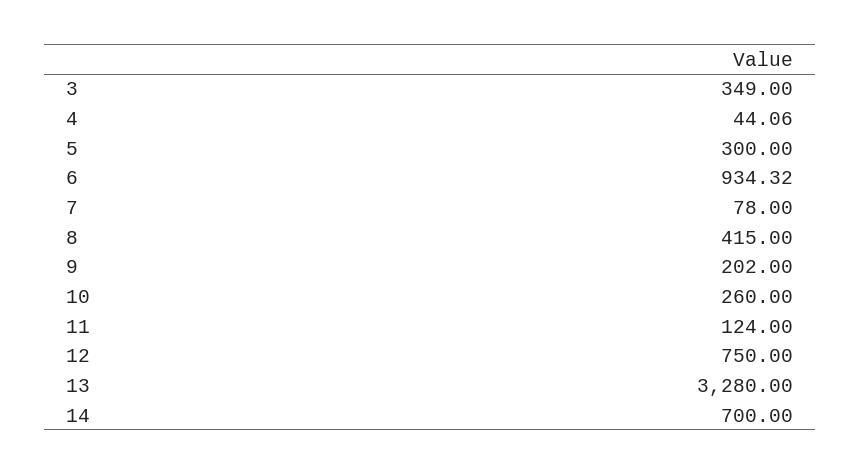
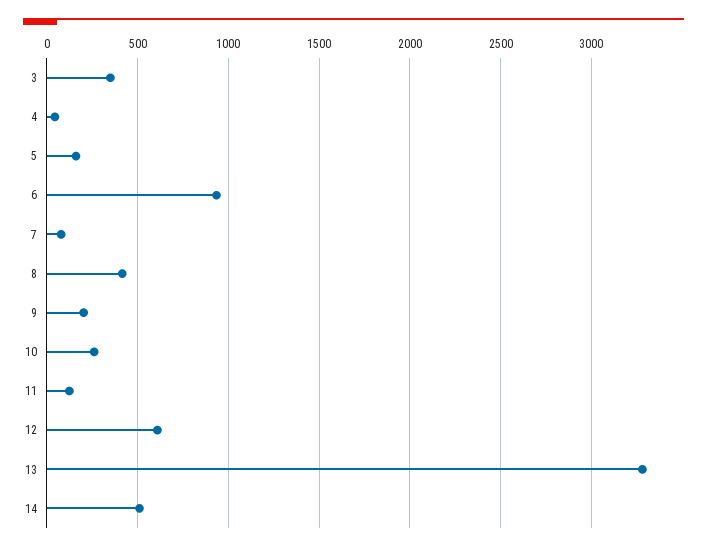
  {
    "3": 349,
    "4": 44.06,
-   "5": 300,
+   "5": 150,
    "6": 934.32,
    "7": 78,
    "8": 415,
    "9": 202,
    "10": 260,
    "11": 124,
-   "12": 750,
+   "12": 600,
    "13": 3280,
-   "14": 700
+   "14": 500
  }

